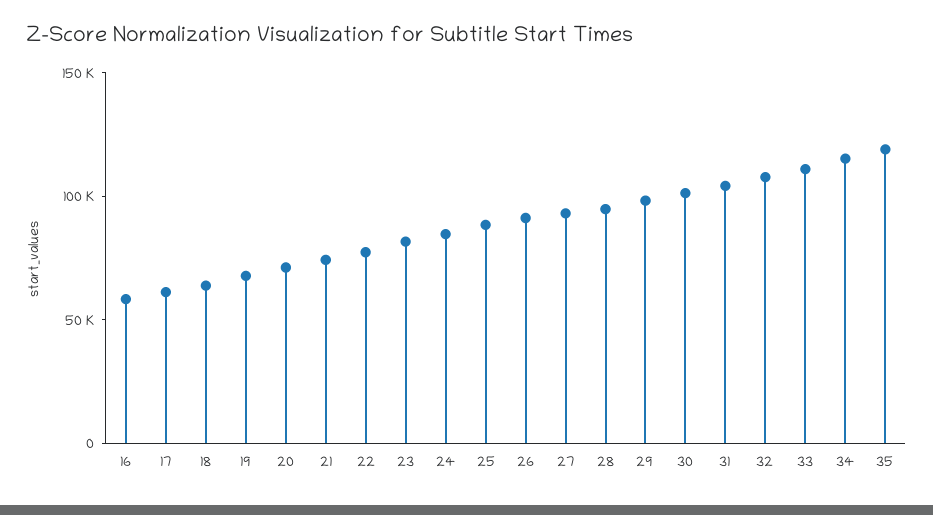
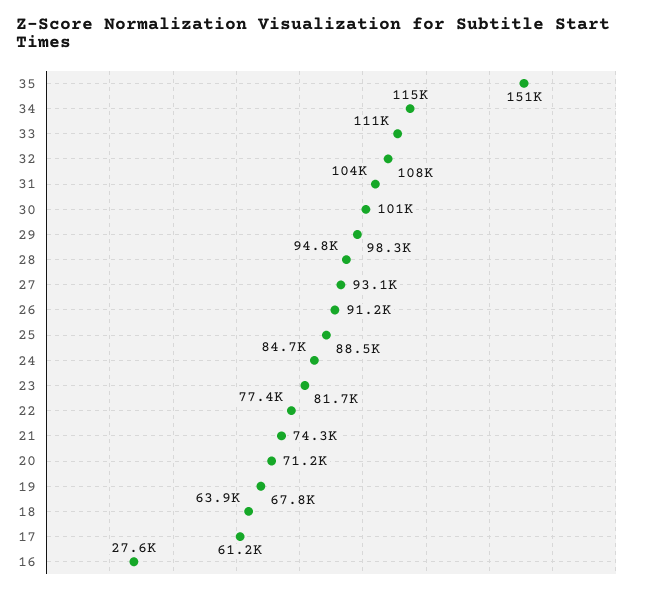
  {
-   "16": 60000,
+   "16": 27600,
    "17": 61200,
    "18": 63900,
    "19": 67800,
    "20": 71200,
    "21": 74300,
    "22": 77400,
    "23": 81700,
    "24": 84700,
    "25": 88500,
    "26": 91200,
    "27": 93100,
    "28": 94800,
    "29": 98300,
    "30": 101000,
    "31": 104000,
    "32": 108000,
    "33": 111000,
    "34": 115000,
-   "35": 120000
+   "35": 151000
  }

